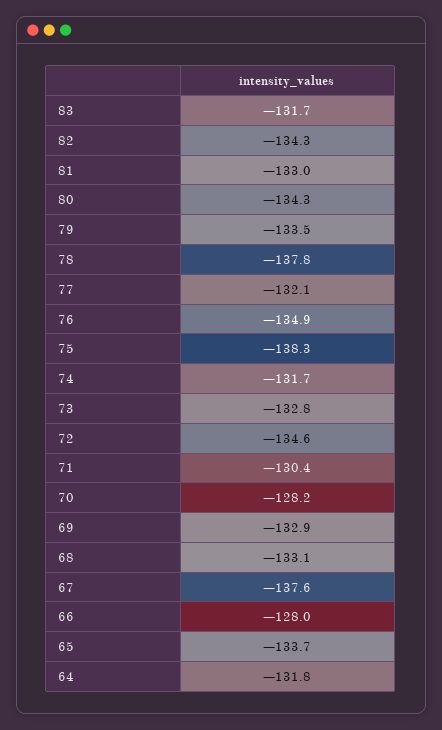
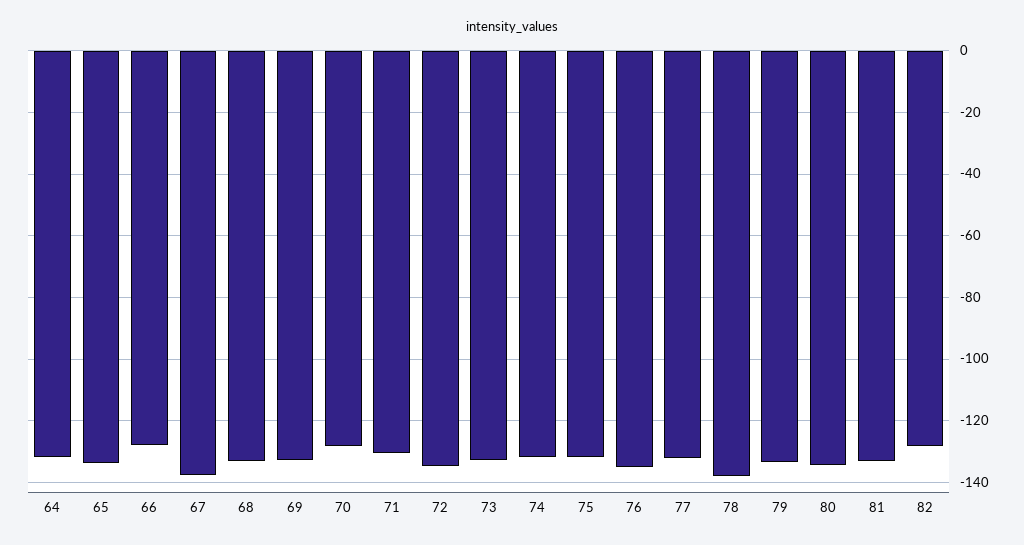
  {
-   "83": -131.7,
-   "82": -134.3,
+   "82": -128,
    "81": -133,
    "80": -134.3,
    "79": -133.5,
    "78": -137.8,
    "77": -132.1,
    "76": -134.9,
-   "75": -138.3,
+   "75": -132,
    "74": -131.7,
    "73": -132.8,
    "72": -134.6,
    "71": -130.4,
    "70": -128.2,
    "69": -132.9,
    "68": -133.1,
    "67": -137.6,
    "66": -128,
    "65": -133.7,
    "64": -131.8
  }

